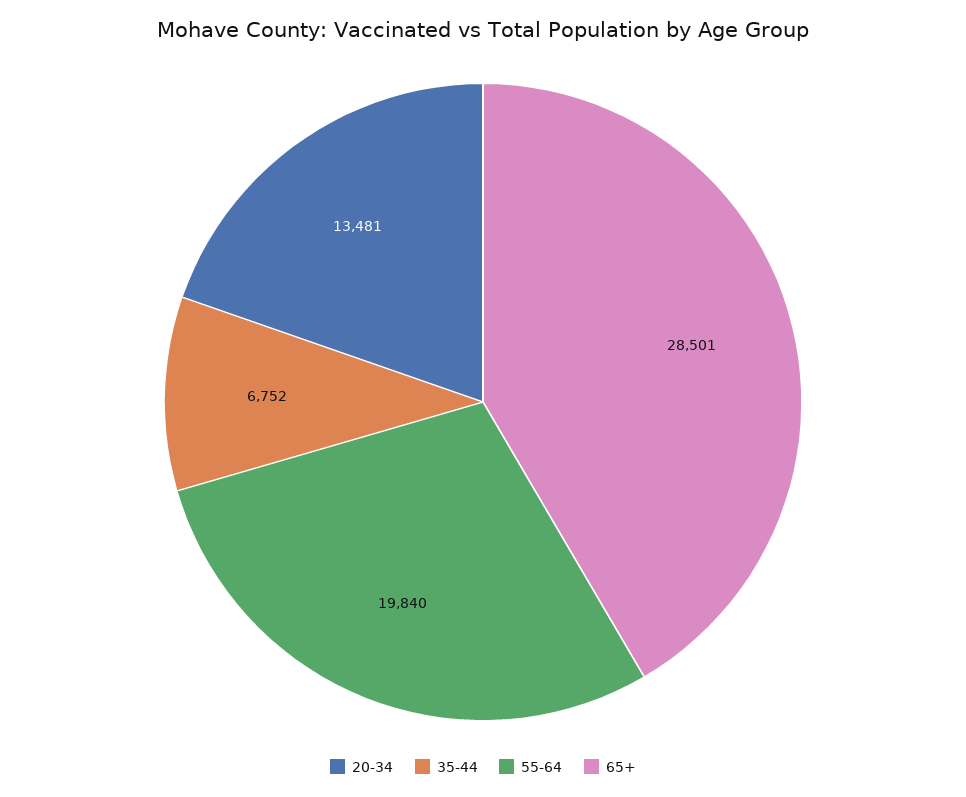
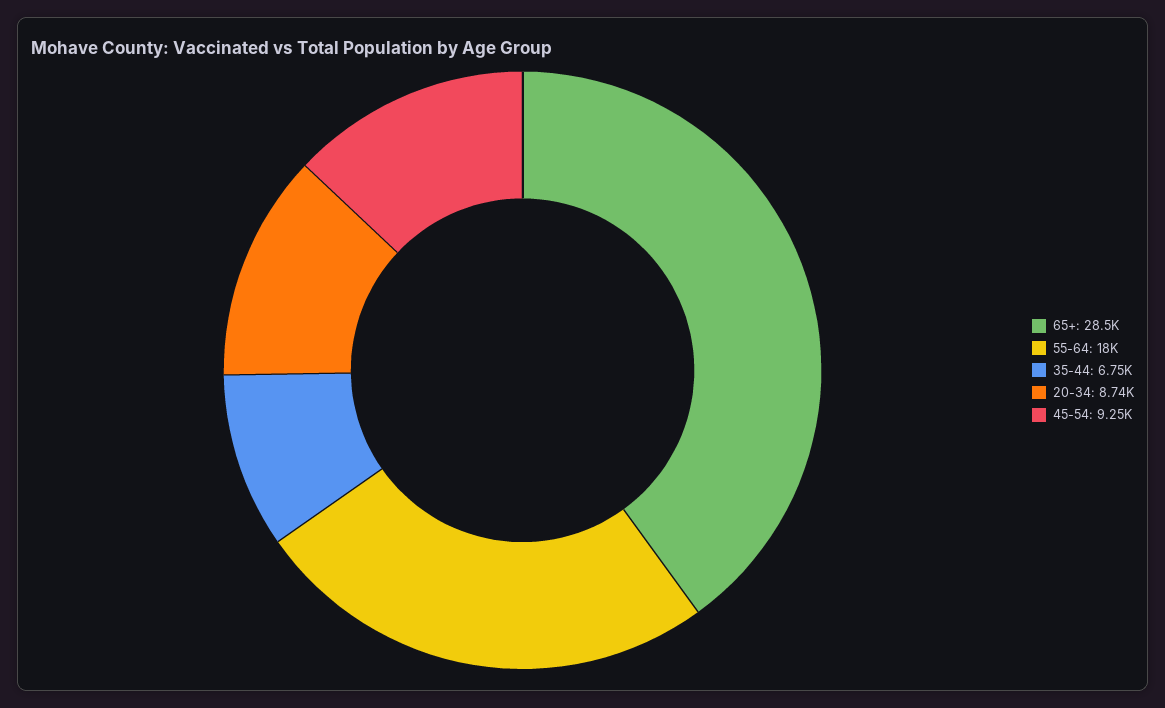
  {
-   "20-34": 13481,
+   "20-34": 8740,
    "35-44": 6752,
-   "55-64": 19840,
+   "55-64": 18000,
-   "65+": 28501
+   "65+": 28501,
+   "45-54": 9250
  }

